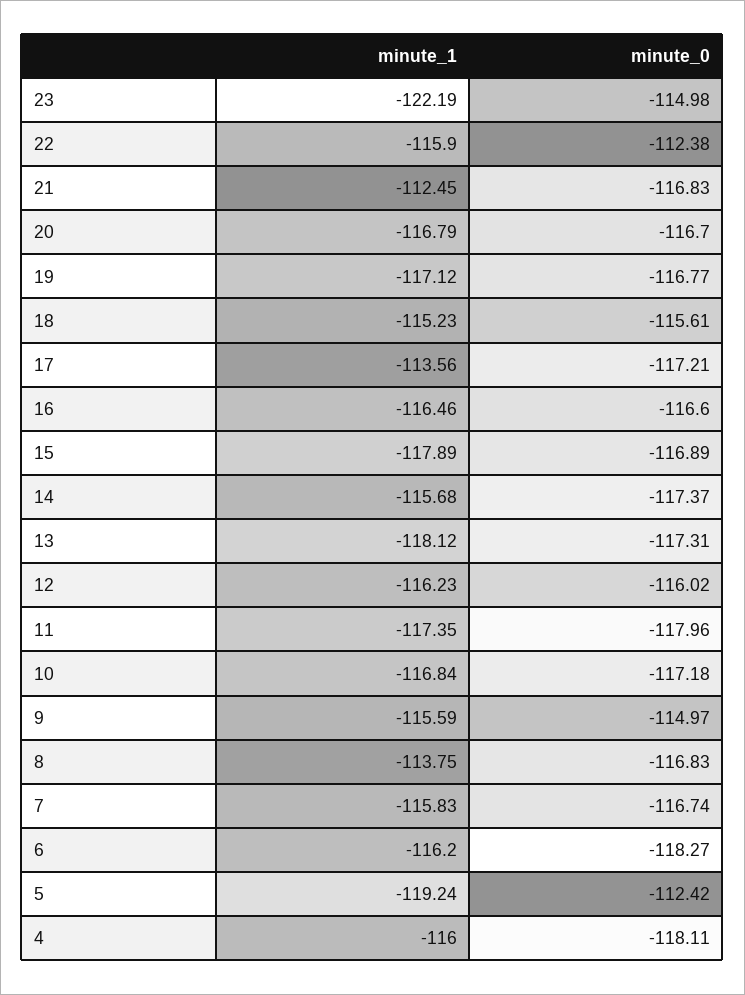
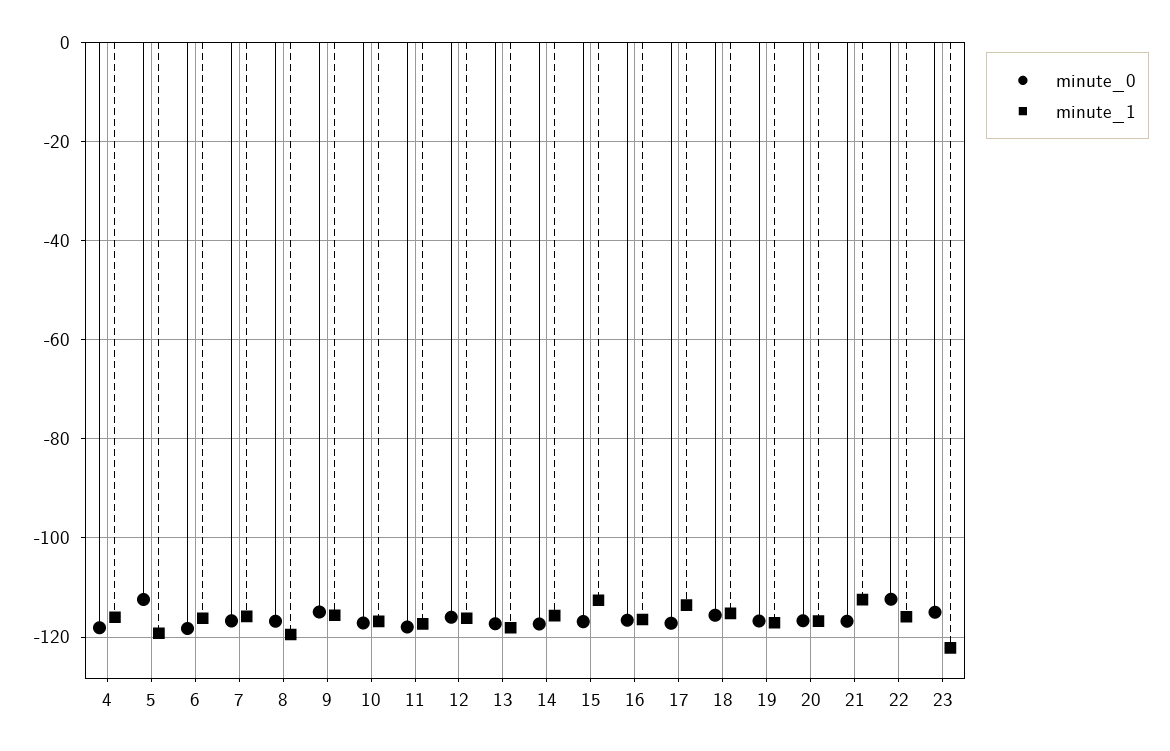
  {
    "minute_1": {
      "23": -122.19,
      "22": -115.9,
      "21": -112.45,
      "20": -116.79,
      "19": -117.12,
      "18": -115.23,
      "17": -113.56,
      "16": -116.46,
-     "15": -117.89,
+     "15": -112,
      "14": -115.68,
      "13": -118.12,
      "12": -116.23,
      "11": -117.35,
      "10": -116.84,
      "9": -115.59,
-     "8": -113.75,
+     "8": -120,
      "7": -115.83,
      "6": -116.2,
      "5": -119.24,
      "4": -116
    },
    "minute_0": {
      "23": -114.98,
      "22": -112.38,
      "21": -116.83,
      "20": -116.7,
      "19": -116.77,
      "18": -115.61,
      "17": -117.21,
      "16": -116.6,
      "15": -116.89,
      "14": -117.37,
      "13": -117.31,
      "12": -116.02,
      "11": -117.96,
      "10": -117.18,
      "9": -114.97,
      "8": -116.83,
      "7": -116.74,
      "6": -118.27,
      "5": -112.42,
      "4": -118.11
    }
  }

